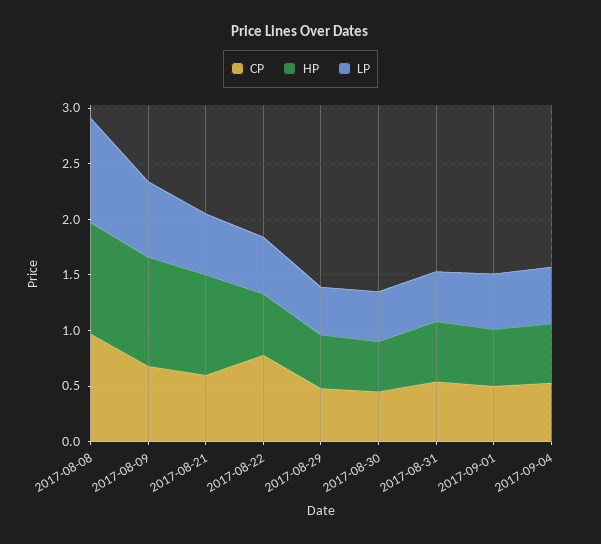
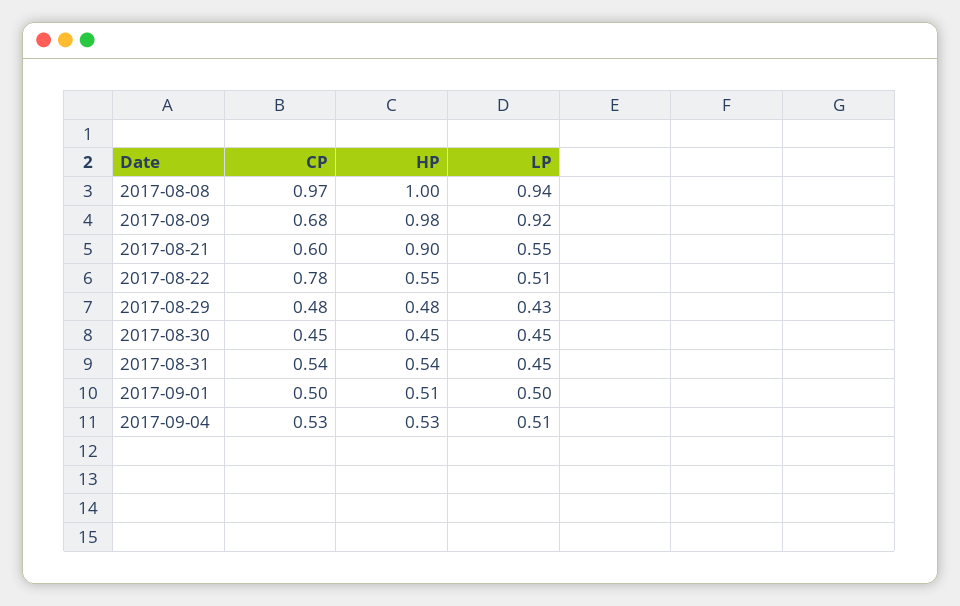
  {
    "CP": {
      "2017-08-08": 0.97,
      "2017-08-09": 0.68,
      "2017-08-21": 0.6,
      "2017-08-22": 0.78,
      "2017-08-29": 0.48,
      "2017-08-30": 0.45,
      "2017-08-31": 0.54,
      "2017-09-01": 0.5,
      "2017-09-04": 0.53
    },
    "HP": {
      "2017-08-08": 1,
      "2017-08-09": 0.98,
      "2017-08-21": 0.9,
      "2017-08-22": 0.55,
      "2017-08-29": 0.48,
      "2017-08-30": 0.45,
      "2017-08-31": 0.54,
      "2017-09-01": 0.51,
      "2017-09-04": 0.53
    },
    "LP": {
      "2017-08-08": 0.94,
-     "2017-08-09": 0.7,
+     "2017-08-09": 0.92,
      "2017-08-21": 0.55,
      "2017-08-22": 0.51,
      "2017-08-29": 0.43,
      "2017-08-30": 0.45,
      "2017-08-31": 0.45,
      "2017-09-01": 0.5,
      "2017-09-04": 0.51
    }
  }

